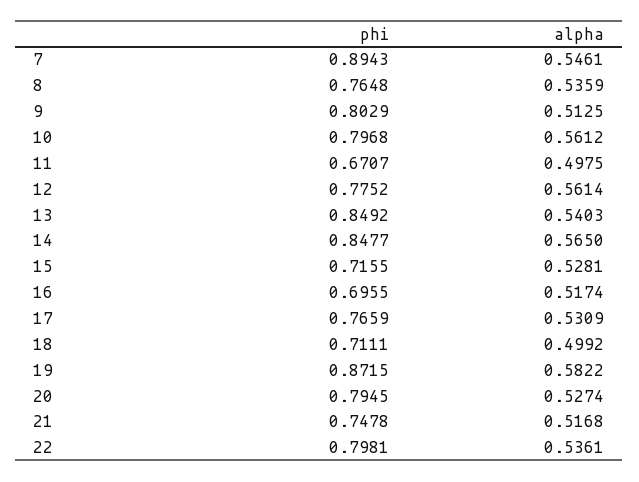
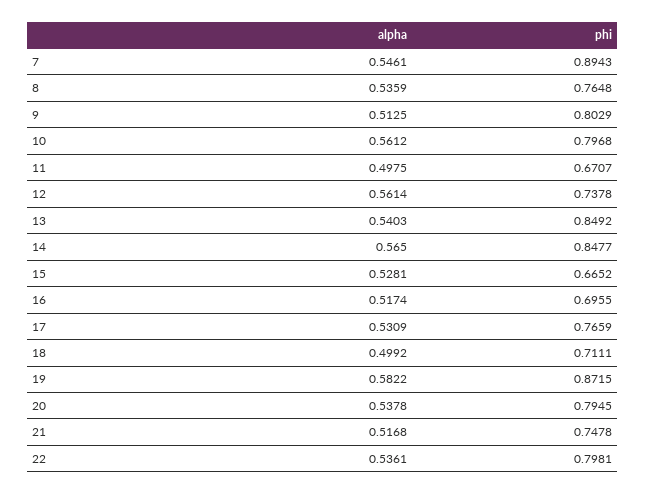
  {
    "phi": {
      "7": 0.8943,
      "8": 0.7648,
      "9": 0.8029,
      "10": 0.7968,
      "11": 0.6707,
-     "12": 0.7752,
+     "12": 0.7378,
      "13": 0.8492,
      "14": 0.8477,
-     "15": 0.7155,
+     "15": 0.6652,
      "16": 0.6955,
      "17": 0.7659,
      "18": 0.7111,
      "19": 0.8715,
      "20": 0.7945,
      "21": 0.7478,
      "22": 0.7981
    },
    "alpha": {
      "7": 0.5461,
      "8": 0.5359,
      "9": 0.5125,
      "10": 0.5612,
      "11": 0.4975,
      "12": 0.5614,
      "13": 0.5403,
      "14": 0.565,
      "15": 0.5281,
      "16": 0.5174,
      "17": 0.5309,
      "18": 0.4992,
      "19": 0.5822,
-     "20": 0.5274,
+     "20": 0.5378,
      "21": 0.5168,
      "22": 0.5361
    }
  }

